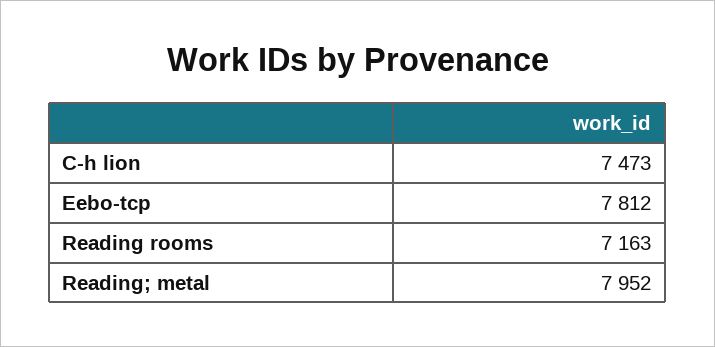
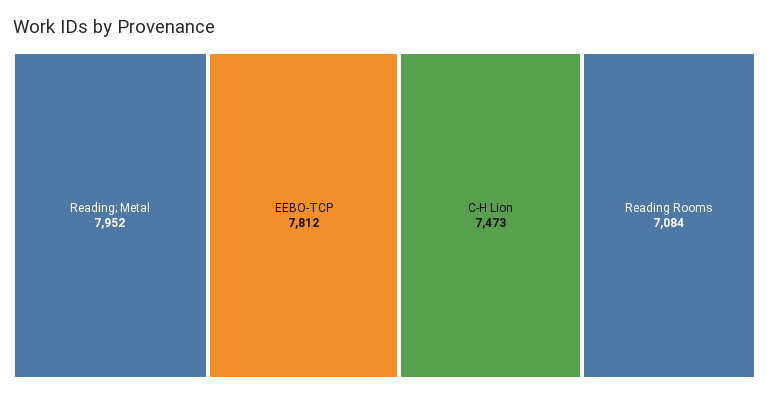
  {
    "C-h lion": 7473,
    "Eebo-tcp": 7812,
-   "Reading rooms": 7163,
+   "Reading rooms": 7084,
    "Reading; metal": 7952
  }

